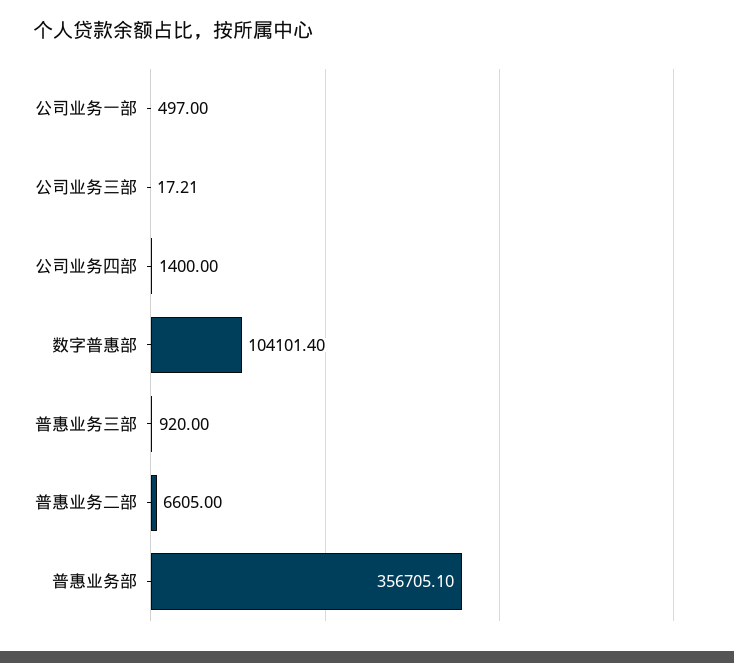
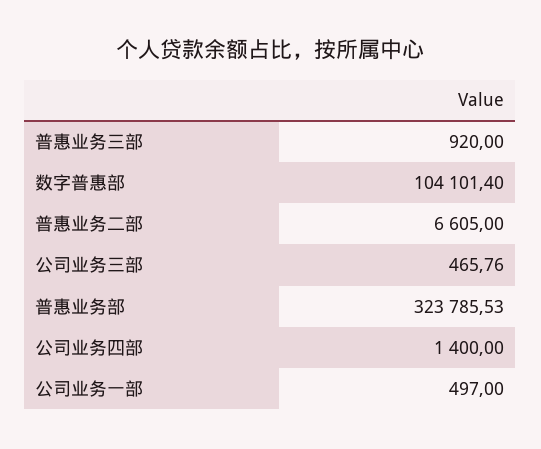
  {
    "公司业务一部": 497,
-   "公司业务三部": 17.21,
+   "公司业务三部": 465.76,
    "公司业务四部": 1400,
    "数字普惠部": 104101.4,
    "普惠业务三部": 920,
    "普惠业务二部": 6605,
-   "普惠业务部": 356705.1
+   "普惠业务部": 323785.53
  }

